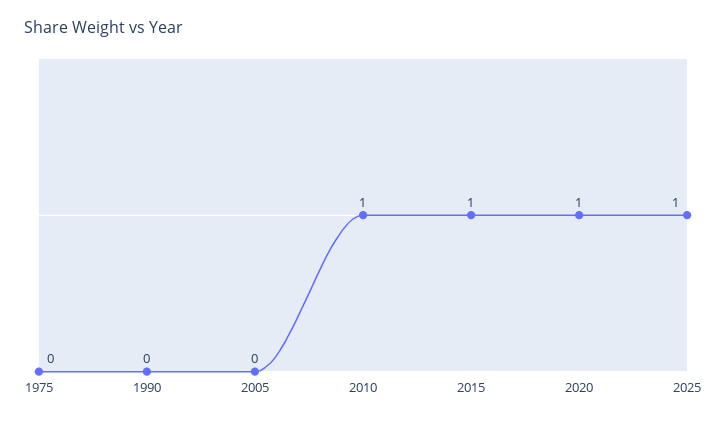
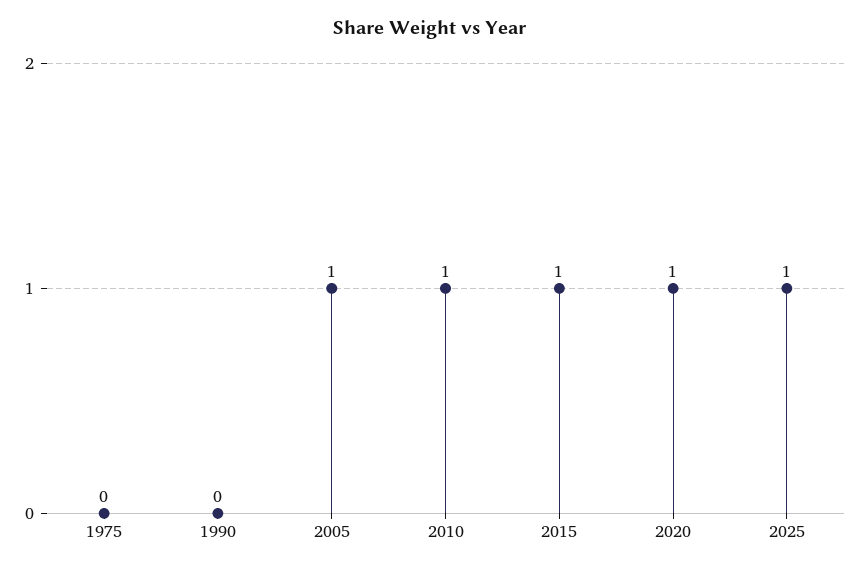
  {
    "1975": 0,
    "1990": 0,
-   "2005": 0,
+   "2005": 1,
    "2010": 1,
    "2015": 1,
    "2020": 1,
    "2025": 1
  }

